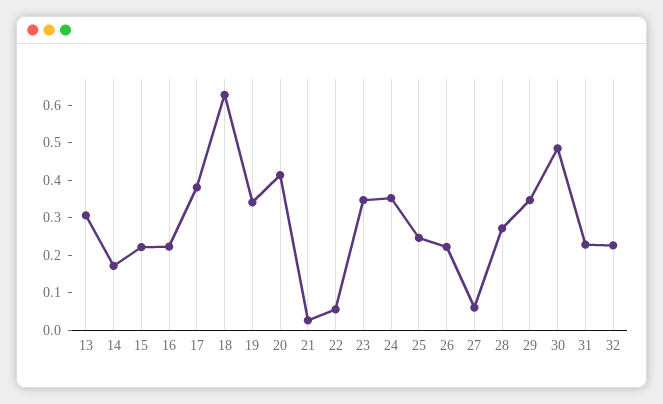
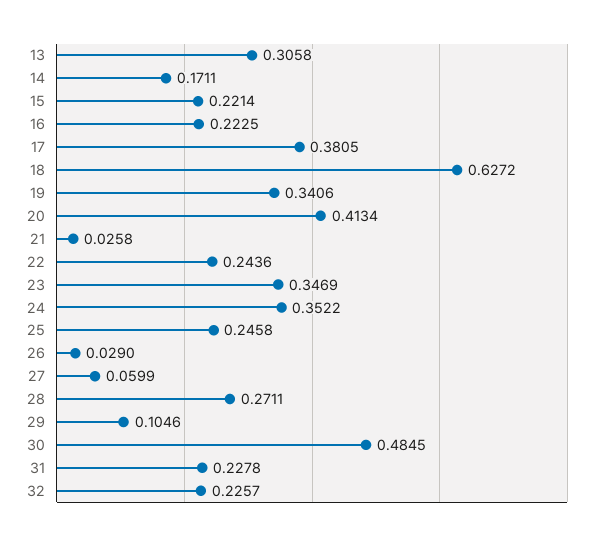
  {
    "13": 0.3058,
    "14": 0.1711,
    "15": 0.2214,
    "16": 0.2225,
    "17": 0.3805,
    "18": 0.6272,
    "19": 0.3406,
    "20": 0.4134,
    "21": 0.0258,
-   "22": 0.05,
+   "22": 0.2436,
    "23": 0.3469,
    "24": 0.3522,
    "25": 0.2458,
-   "26": 0.225,
+   "26": 0.029,
    "27": 0.0599,
    "28": 0.2711,
-   "29": 0.35,
+   "29": 0.1046,
    "30": 0.4845,
    "31": 0.2278,
    "32": 0.2257
  }

